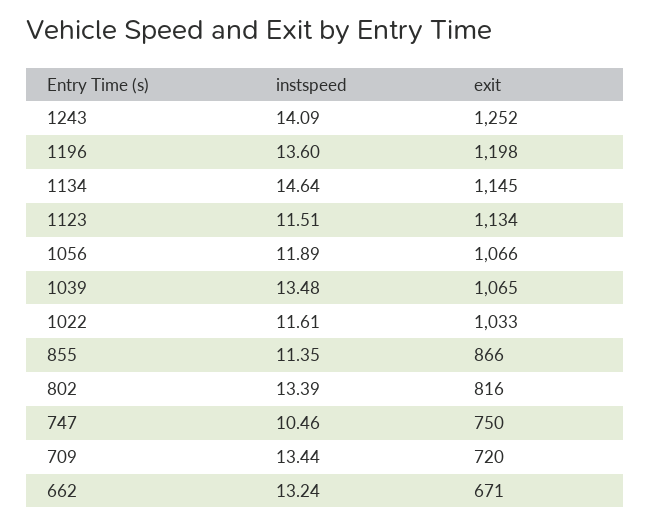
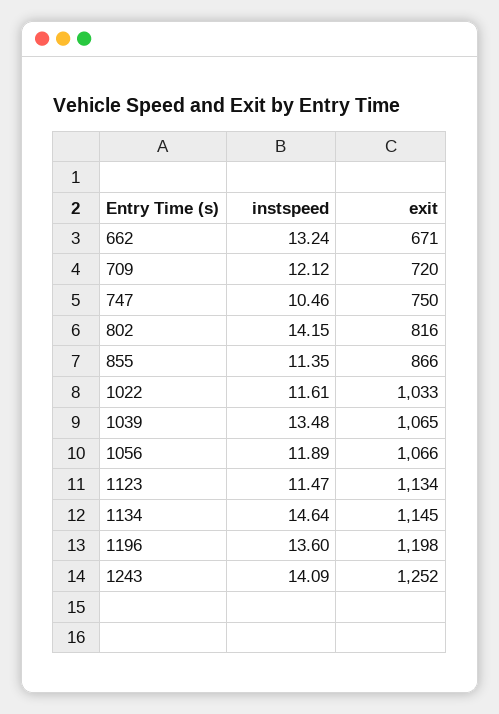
  {
    "instspeed": {
      "1243": 14.09,
      "1196": 13.6,
      "1134": 14.64,
-     "1123": 11.51,
+     "1123": 11.47,
      "1056": 11.89,
      "1039": 13.48,
      "1022": 11.61,
      "855": 11.35,
-     "802": 13.39,
+     "802": 14.15,
      "747": 10.46,
-     "709": 13.44,
+     "709": 12.12,
      "662": 13.24
    },
    "exit": {
      "1243": 1252,
      "1196": 1198,
      "1134": 1145,
      "1123": 1134,
      "1056": 1066,
      "1039": 1065,
      "1022": 1033,
      "855": 866,
      "802": 816,
      "747": 750,
      "709": 720,
      "662": 671
    }
  }

